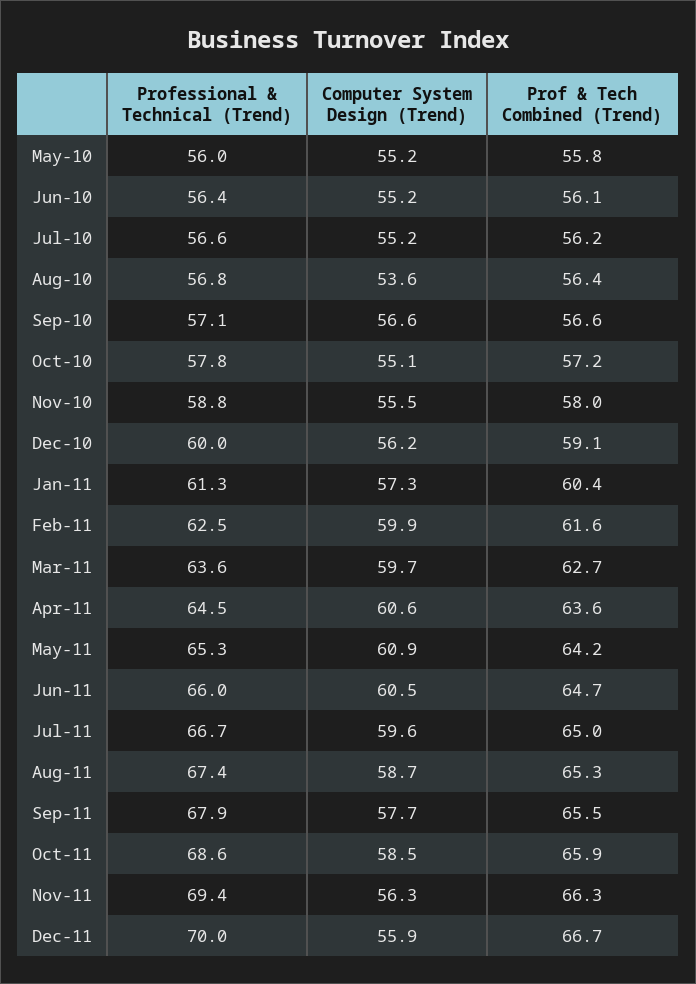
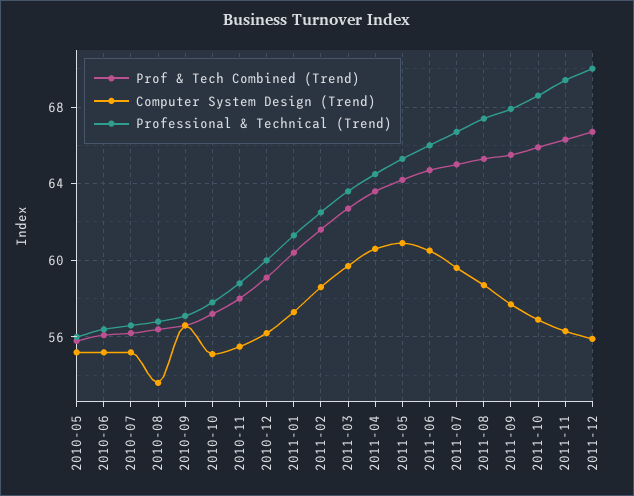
  {
    "Professional & Technical (Trend)": {
      "May-10": 56,
      "Jun-10": 56.4,
      "Jul-10": 56.6,
      "Aug-10": 56.8,
      "Sep-10": 57.1,
      "Oct-10": 57.8,
      "Nov-10": 58.8,
      "Dec-10": 60,
      "Jan-11": 61.3,
      "Feb-11": 62.5,
      "Mar-11": 63.6,
      "Apr-11": 64.5,
      "May-11": 65.3,
      "Jun-11": 66,
      "Jul-11": 66.7,
      "Aug-11": 67.4,
      "Sep-11": 67.9,
      "Oct-11": 68.6,
      "Nov-11": 69.4,
      "Dec-11": 70
    },
    "Computer System Design (Trend)": {
      "May-10": 55.2,
      "Jun-10": 55.2,
      "Jul-10": 55.2,
      "Aug-10": 53.6,
      "Sep-10": 56.6,
      "Oct-10": 55.1,
      "Nov-10": 55.5,
      "Dec-10": 56.2,
      "Jan-11": 57.3,
-     "Feb-11": 59.9,
+     "Feb-11": 58.5,
      "Mar-11": 59.7,
      "Apr-11": 60.6,
      "May-11": 60.9,
      "Jun-11": 60.5,
      "Jul-11": 59.6,
      "Aug-11": 58.7,
      "Sep-11": 57.7,
-     "Oct-11": 58.5,
+     "Oct-11": 57,
      "Nov-11": 56.3,
      "Dec-11": 55.9
    },
    "Prof & Tech Combined (Trend)": {
      "May-10": 55.8,
      "Jun-10": 56.1,
      "Jul-10": 56.2,
      "Aug-10": 56.4,
      "Sep-10": 56.6,
      "Oct-10": 57.2,
      "Nov-10": 58,
      "Dec-10": 59.1,
      "Jan-11": 60.4,
      "Feb-11": 61.6,
      "Mar-11": 62.7,
      "Apr-11": 63.6,
      "May-11": 64.2,
      "Jun-11": 64.7,
      "Jul-11": 65,
      "Aug-11": 65.3,
      "Sep-11": 65.5,
      "Oct-11": 65.9,
      "Nov-11": 66.3,
      "Dec-11": 66.7
    }
  }

